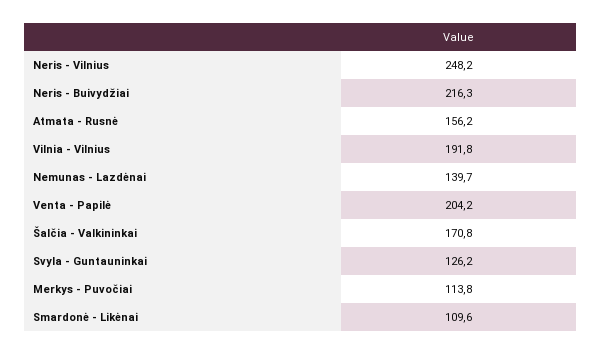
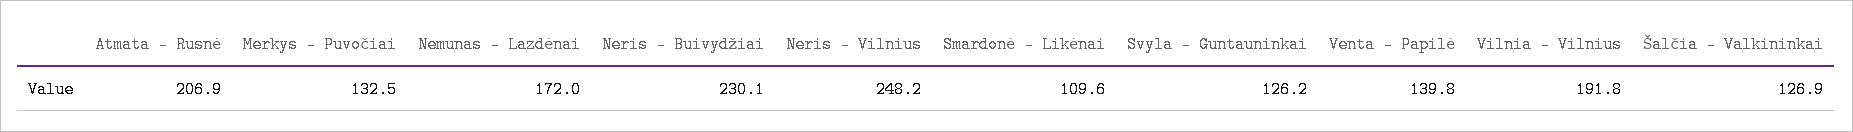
  {
    "Neris - Vilnius": 248.2,
-   "Neris - Buivydžiai": 216.3,
+   "Neris - Buivydžiai": 230.1,
-   "Atmata - Rusnė": 156.2,
+   "Atmata - Rusnė": 206.9,
    "Vilnia - Vilnius": 191.8,
-   "Nemunas - Lazdėnai": 139.7,
+   "Nemunas - Lazdėnai": 172,
-   "Venta - Papilė": 204.2,
+   "Venta - Papilė": 139.8,
-   "Šalčia - Valkininkai": 170.8,
+   "Šalčia - Valkininkai": 126.9,
    "Svyla - Guntauninkai": 126.2,
-   "Merkys - Puvočiai": 113.8,
+   "Merkys - Puvočiai": 132.5,
    "Smardonė - Likėnai": 109.6
  }

